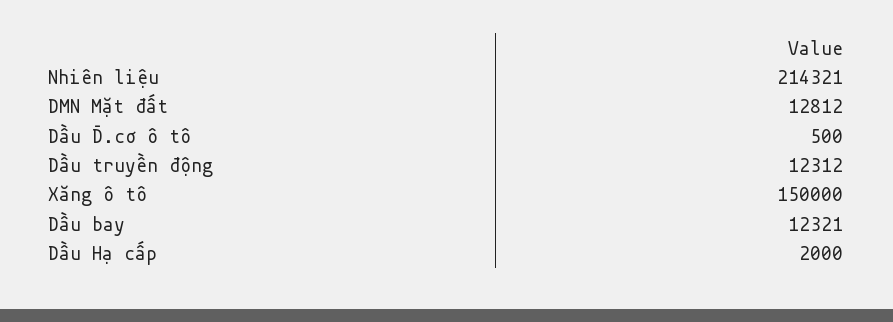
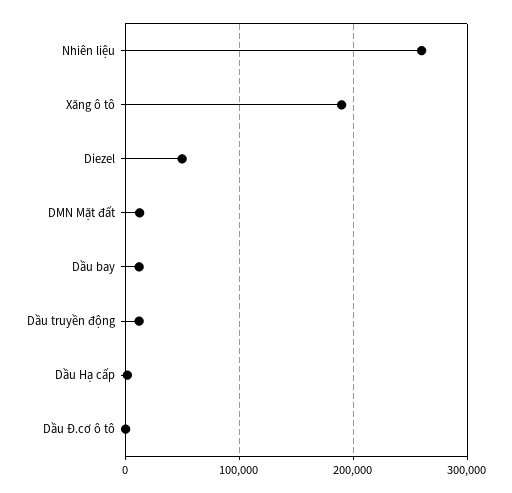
  {
-   "Nhiên liệu": 214321,
+   "Nhiên liệu": 260000,
    "DMN Mặt đất": 12812,
    "Dầu Đ.cơ ô tô": 500,
    "Dầu truyền động": 12312,
-   "Xăng ô tô": 150000,
+   "Xăng ô tô": 190000,
    "Dầu bay": 12321,
-   "Dầu Hạ cấp": 2000
+   "Dầu Hạ cấp": 2000,
+   "Diezel": 50000
  }

